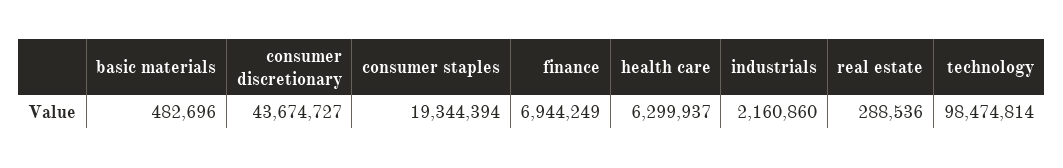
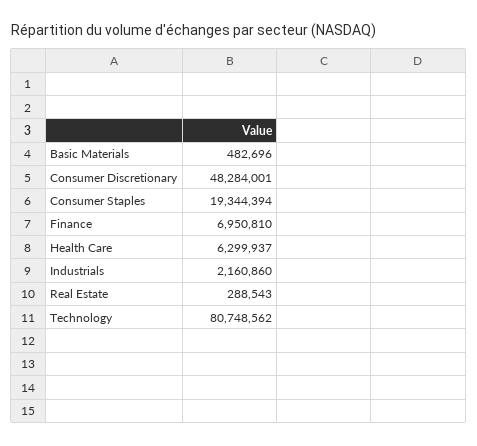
  {
    "basic materials": 482696,
-   "consumer discretionary": 43674727,
+   "consumer discretionary": 48284001,
    "consumer staples": 19344394,
-   "finance": 6944249,
+   "finance": 6950810,
    "health care": 6299937,
    "industrials": 2160860,
-   "real estate": 288536,
+   "real estate": 288543,
-   "technology": 98474814
+   "technology": 80748562
  }

